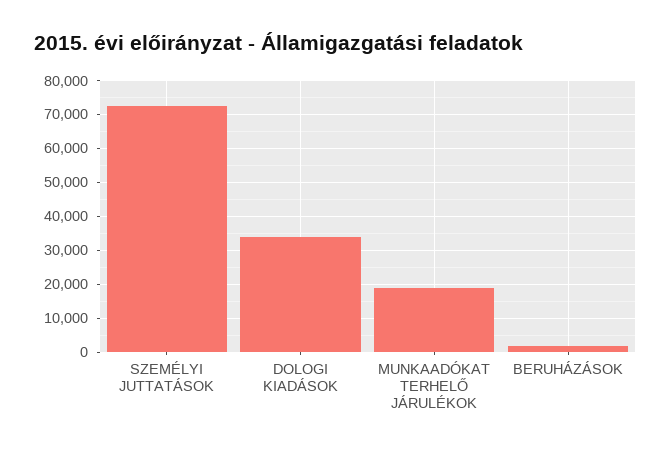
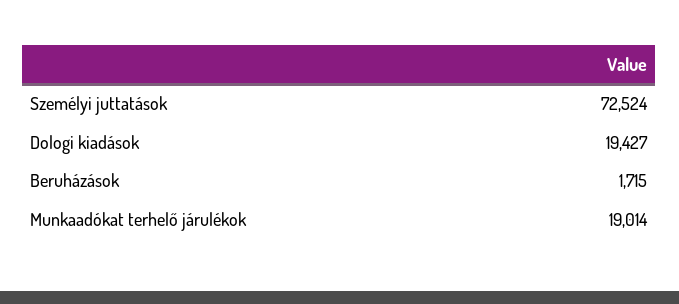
  {
    "SZEMÉLYI JUTTATÁSOK": 72524,
-   "DOLOGI KIADÁSOK": 34000,
+   "DOLOGI KIADÁSOK": 19427,
    "MUNKAADÓKAT TERHELŐ JÁRULÉKOK": 19014,
    "BERUHÁZÁSOK": 1715
  }

